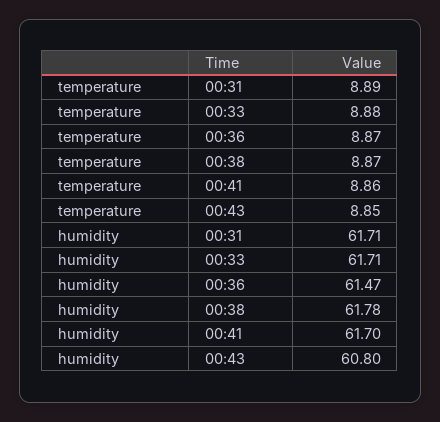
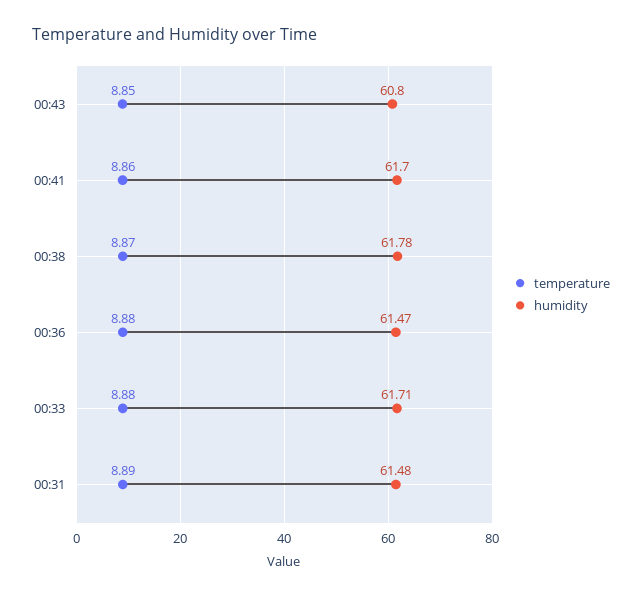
  {
    "temperature": {
      "00:31": 8.89,
      "00:33": 8.88,
-     "00:36": 8.87,
+     "00:36": 8.88,
      "00:38": 8.87,
      "00:41": 8.86,
      "00:43": 8.85
    },
    "humidity": {
-     "00:31": 61.71,
+     "00:31": 61.48,
      "00:33": 61.71,
      "00:36": 61.47,
      "00:38": 61.78,
      "00:41": 61.7,
      "00:43": 60.8
    }
  }

